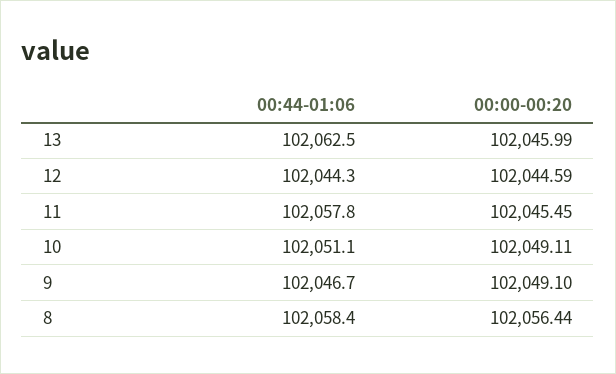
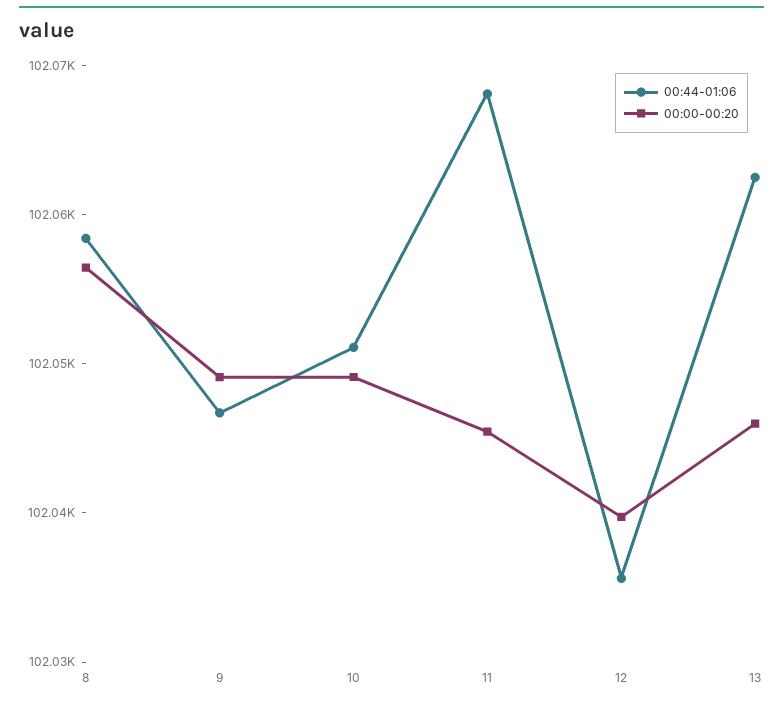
  {
    "00:44-01:06": {
      "13": 102062.5,
-     "12": 102044.3,
+     "12": 102036,
-     "11": 102057.8,
+     "11": 102068,
      "10": 102051.1,
      "9": 102046.7,
      "8": 102058.4
    },
    "00:00-00:20": {
      "13": 102045.99,
-     "12": 102044.59,
+     "12": 102040,
      "11": 102045.45,
      "10": 102049.11,
      "9": 102049.1,
      "8": 102056.44
    }
  }

